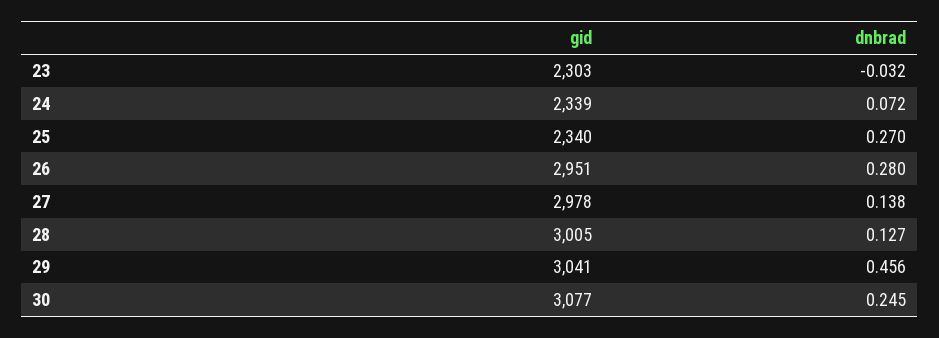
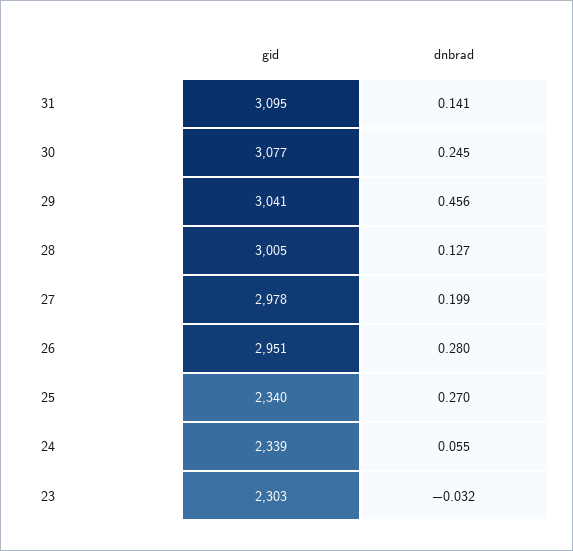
  {
    "gid": {
      "23": 2303,
      "24": 2339,
      "25": 2340,
      "26": 2951,
      "27": 2978,
      "28": 3005,
      "29": 3041,
-     "30": 3077
+     "30": 3077,
+     "31": 3095
    },
    "dnbrad": {
      "23": -0.032,
-     "24": 0.072,
+     "24": 0.055,
      "25": 0.27,
      "26": 0.28,
-     "27": 0.138,
+     "27": 0.199,
      "28": 0.127,
      "29": 0.456,
-     "30": 0.245
+     "30": 0.245,
+     "31": 0.141
    }
  }

